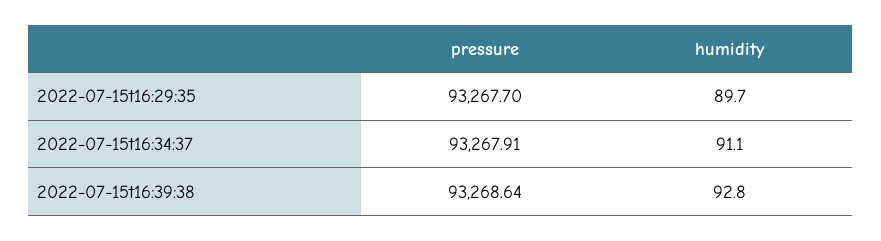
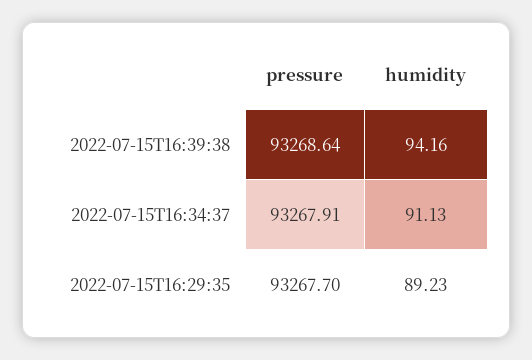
  {
    "pressure": {
      "2022-07-15t16:29:35": 93267.7,
      "2022-07-15t16:34:37": 93267.91,
      "2022-07-15t16:39:38": 93268.64
    },
    "humidity": {
-     "2022-07-15t16:29:35": 89.7,
+     "2022-07-15t16:29:35": 89.23,
      "2022-07-15t16:34:37": 91.13,
-     "2022-07-15t16:39:38": 92.8
+     "2022-07-15t16:39:38": 94.16
    }
  }

